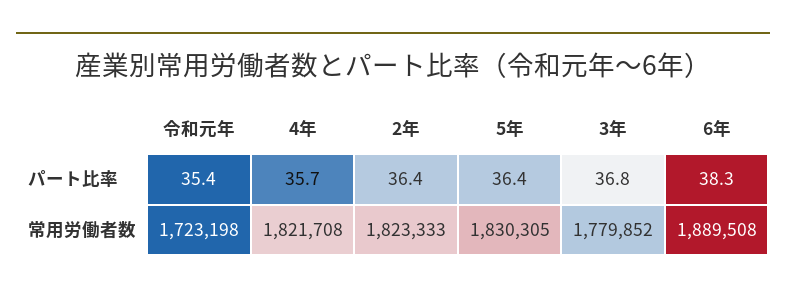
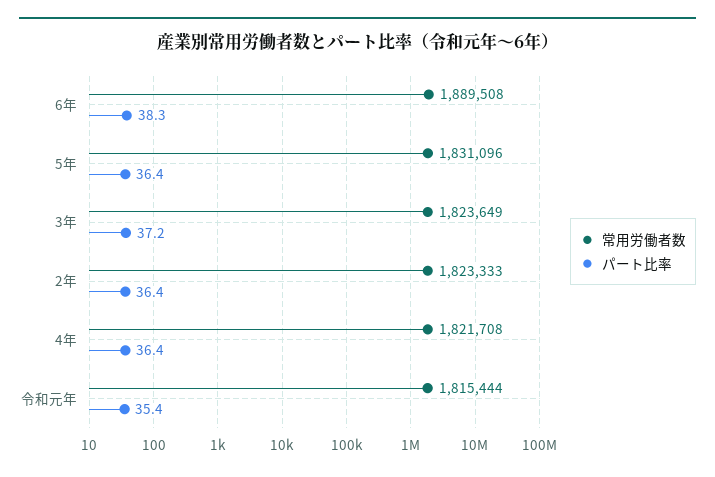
  {
    "パート比率": {
      "令和元年": 35.4,
-     "4年": 35.7,
+     "4年": 36.4,
      "2年": 36.4,
      "5年": 36.4,
-     "3年": 36.8,
+     "3年": 37.2,
      "6年": 38.3
    },
    "常用労働者数": {
-     "令和元年": 1723198,
+     "令和元年": 1815444,
      "4年": 1821708,
      "2年": 1823333,
-     "5年": 1830305,
+     "5年": 1831096,
-     "3年": 1779852,
+     "3年": 1823649,
      "6年": 1889508
    }
  }

